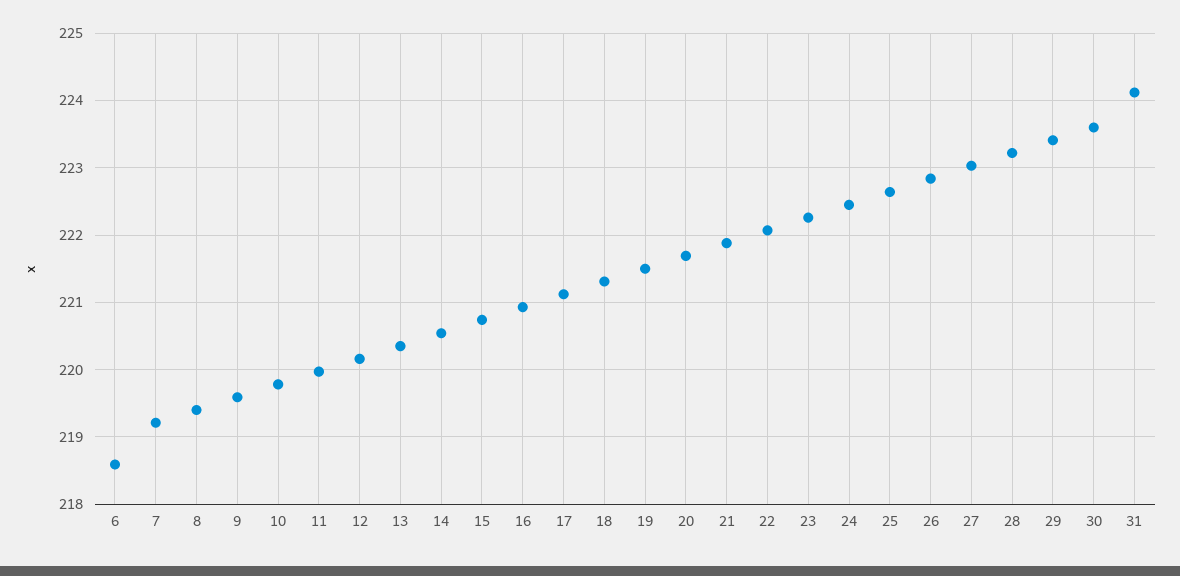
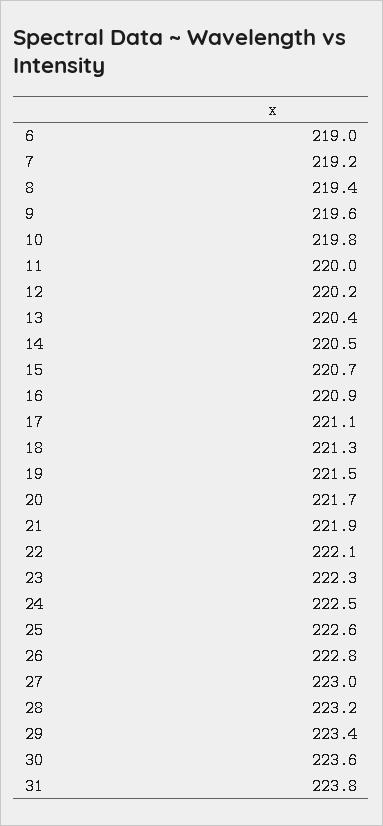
  {
-   "6": 218.6,
+   "6": 219,
    "7": 219.2,
    "8": 219.4,
    "9": 219.6,
    "10": 219.8,
    "11": 220,
    "12": 220.2,
    "13": 220.4,
    "14": 220.5,
    "15": 220.7,
    "16": 220.9,
    "17": 221.1,
    "18": 221.3,
    "19": 221.5,
    "20": 221.7,
    "21": 221.9,
    "22": 222.1,
    "23": 222.3,
    "24": 222.5,
    "25": 222.6,
    "26": 222.8,
    "27": 223,
    "28": 223.2,
    "29": 223.4,
    "30": 223.6,
-   "31": 224.1
+   "31": 223.8
  }

